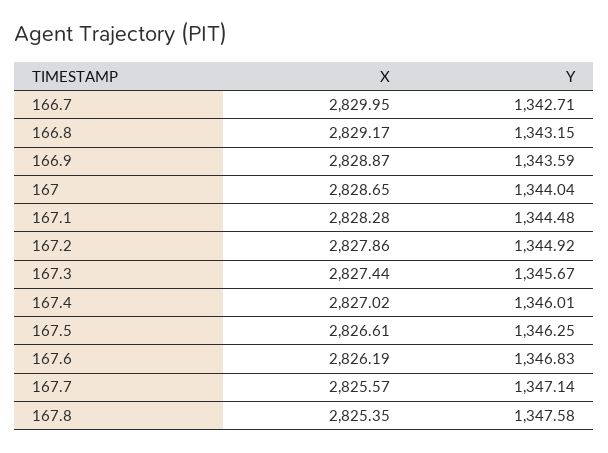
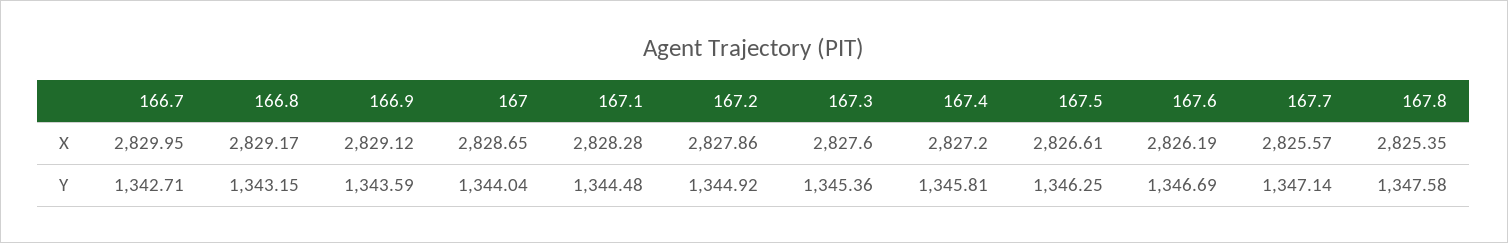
  {
    "X": {
      "166.7": 2829.95,
      "166.8": 2829.17,
-     "166.9": 2828.87,
+     "166.9": 2829.12,
      "167": 2828.65,
      "167.1": 2828.28,
      "167.2": 2827.86,
-     "167.3": 2827.44,
+     "167.3": 2827.6,
-     "167.4": 2827.02,
+     "167.4": 2827.2,
      "167.5": 2826.61,
      "167.6": 2826.19,
      "167.7": 2825.57,
      "167.8": 2825.35
    },
    "Y": {
      "166.7": 1342.71,
      "166.8": 1343.15,
      "166.9": 1343.59,
      "167": 1344.04,
      "167.1": 1344.48,
      "167.2": 1344.92,
-     "167.3": 1345.67,
+     "167.3": 1345.36,
-     "167.4": 1346.01,
+     "167.4": 1345.81,
      "167.5": 1346.25,
-     "167.6": 1346.83,
+     "167.6": 1346.69,
      "167.7": 1347.14,
      "167.8": 1347.58
    }
  }

